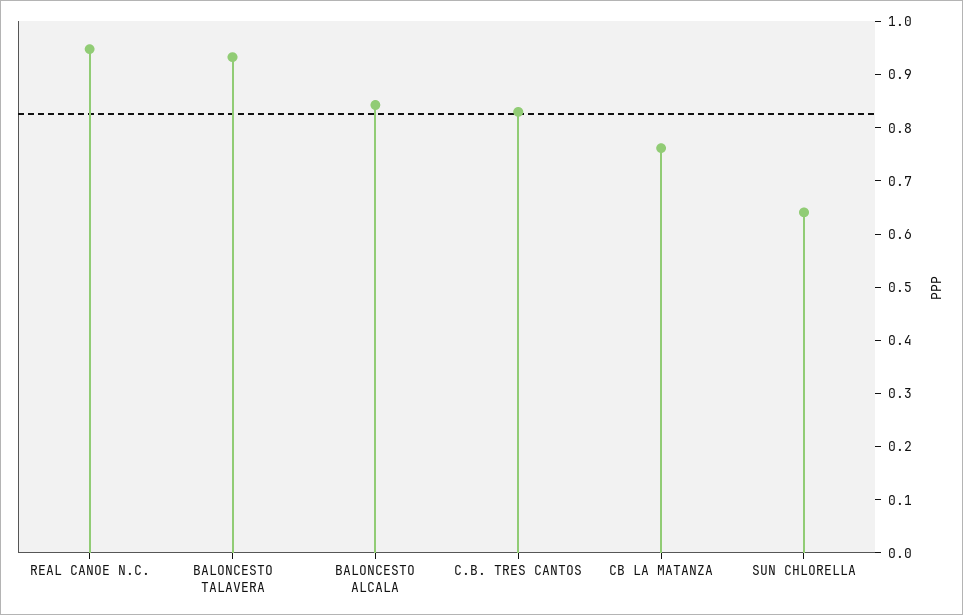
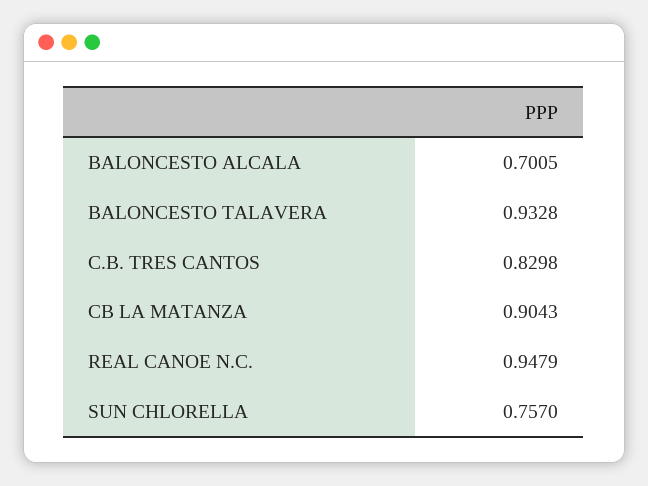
  {
    "REAL CANOE N.C.": 0.9479,
    "BALONCESTO TALAVERA": 0.9328,
-   "BALONCESTO ALCALA": 0.84,
+   "BALONCESTO ALCALA": 0.7005,
    "C.B. TRES CANTOS": 0.8298,
-   "CB LA MATANZA": 0.76,
+   "CB LA MATANZA": 0.9043,
-   "SUN CHLORELLA": 0.64
+   "SUN CHLORELLA": 0.757
  }

